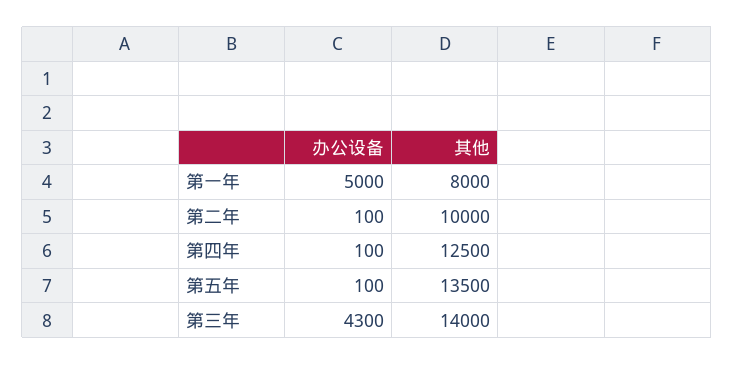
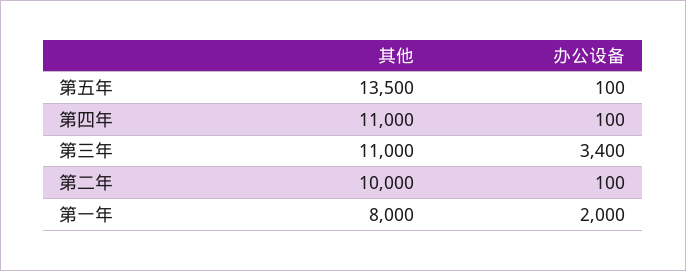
  {
    "办公设备": {
-     "第一年": 5000,
+     "第一年": 2000,
      "第二年": 100,
      "第四年": 100,
      "第五年": 100,
-     "第三年": 4300
+     "第三年": 3400
    },
    "其他": {
      "第一年": 8000,
      "第二年": 10000,
-     "第四年": 12500,
+     "第四年": 11000,
      "第五年": 13500,
-     "第三年": 14000
+     "第三年": 11000
    }
  }

